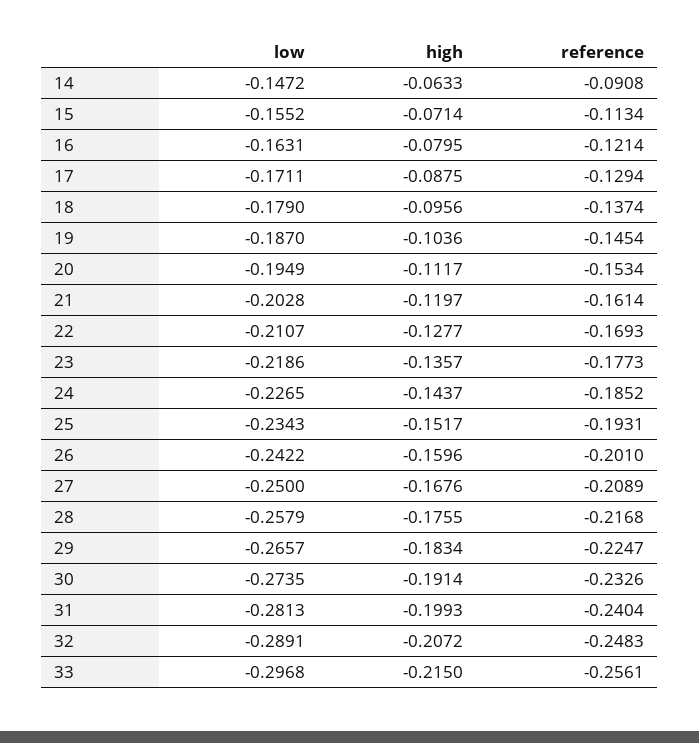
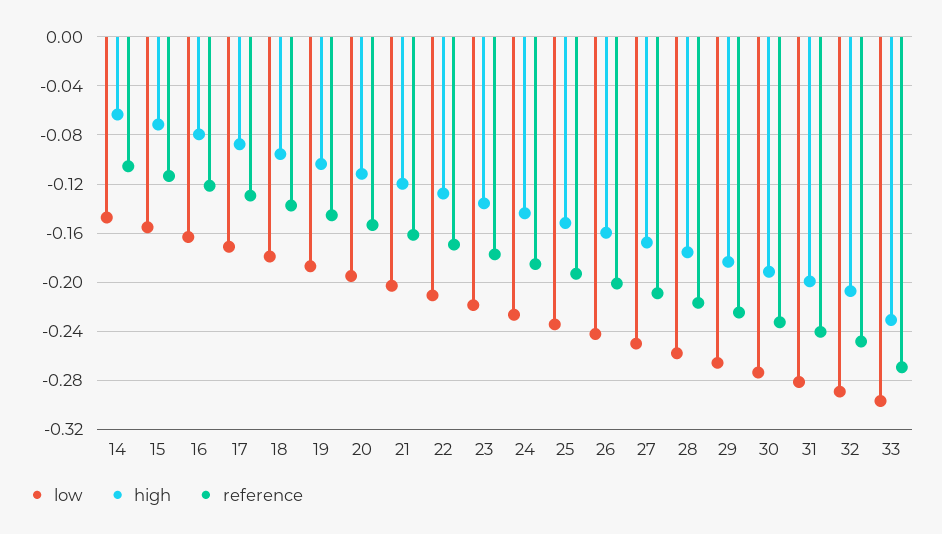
  {
    "low": {
      "14": -0.1472,
      "15": -0.1552,
      "16": -0.1631,
      "17": -0.1711,
      "18": -0.179,
      "19": -0.187,
      "20": -0.1949,
      "21": -0.2028,
      "22": -0.2107,
      "23": -0.2186,
      "24": -0.2265,
      "25": -0.2343,
      "26": -0.2422,
      "27": -0.25,
      "28": -0.2579,
      "29": -0.2657,
      "30": -0.2735,
      "31": -0.2813,
      "32": -0.2891,
      "33": -0.2968
    },
    "high": {
      "14": -0.0633,
      "15": -0.0714,
      "16": -0.0795,
      "17": -0.0875,
      "18": -0.0956,
      "19": -0.1036,
      "20": -0.1117,
      "21": -0.1197,
      "22": -0.1277,
      "23": -0.1357,
      "24": -0.1437,
      "25": -0.1517,
      "26": -0.1596,
      "27": -0.1676,
      "28": -0.1755,
      "29": -0.1834,
      "30": -0.1914,
      "31": -0.1993,
      "32": -0.2072,
-     "33": -0.215
+     "33": -0.23
    },
    "reference": {
-     "14": -0.0908,
+     "14": -0.105,
      "15": -0.1134,
      "16": -0.1214,
      "17": -0.1294,
      "18": -0.1374,
      "19": -0.1454,
      "20": -0.1534,
      "21": -0.1614,
      "22": -0.1693,
      "23": -0.1773,
      "24": -0.1852,
      "25": -0.1931,
      "26": -0.201,
      "27": -0.2089,
      "28": -0.2168,
      "29": -0.2247,
      "30": -0.2326,
      "31": -0.2404,
      "32": -0.2483,
-     "33": -0.2561
+     "33": -0.27
    }
  }

